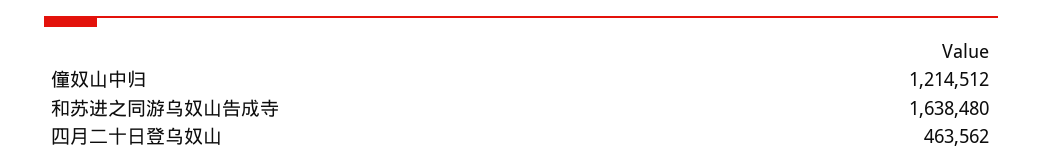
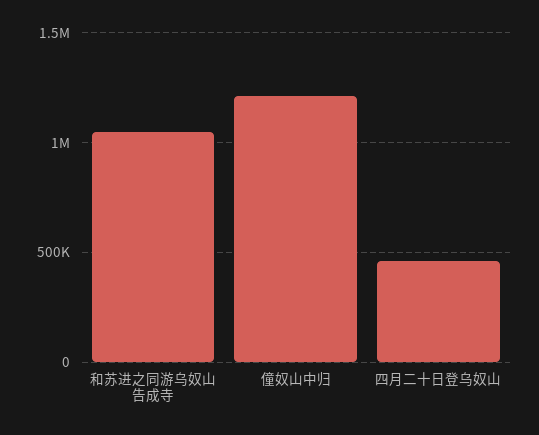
  {
    "僮奴山中归": 1214512,
-   "和苏进之同游乌奴山告成寺": 1638480,
+   "和苏进之同游乌奴山告成寺": 1050000,
    "四月二十日登乌奴山": 463562
  }

